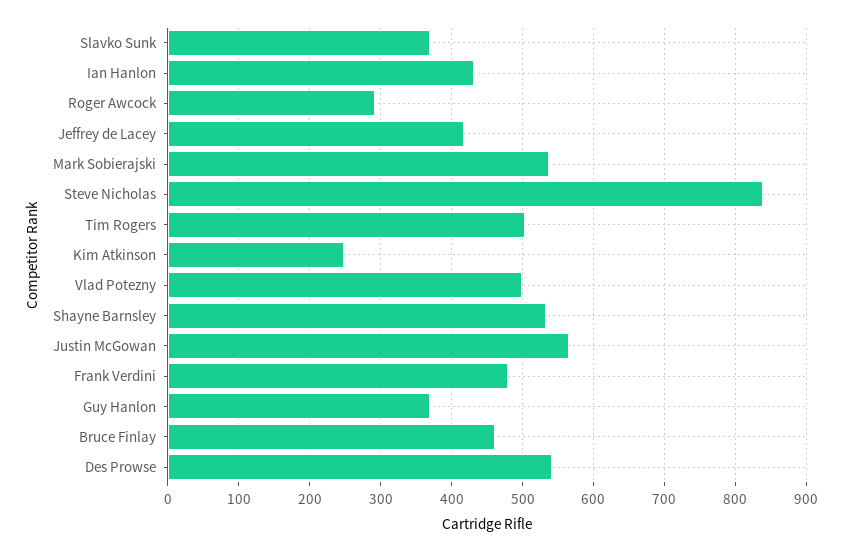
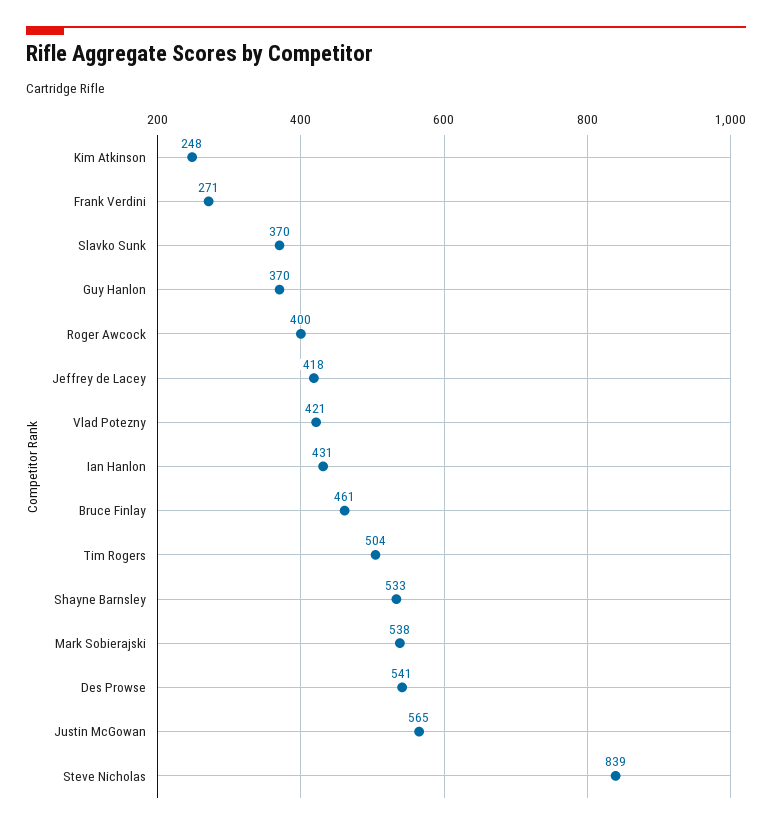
  {
    "Slavko Sunk": 370,
    "Ian Hanlon": 431,
-   "Roger Awcock": 290,
+   "Roger Awcock": 400,
    "Jeffrey de Lacey": 418,
    "Mark Sobierajski": 538,
    "Steve Nicholas": 839,
    "Tim Rogers": 504,
    "Kim Atkinson": 248,
-   "Vlad Potezny": 500,
+   "Vlad Potezny": 421,
    "Shayne Barnsley": 533,
    "Justin McGowan": 565,
-   "Frank Verdini": 480,
+   "Frank Verdini": 271,
    "Guy Hanlon": 370,
    "Bruce Finlay": 461,
    "Des Prowse": 541
  }

